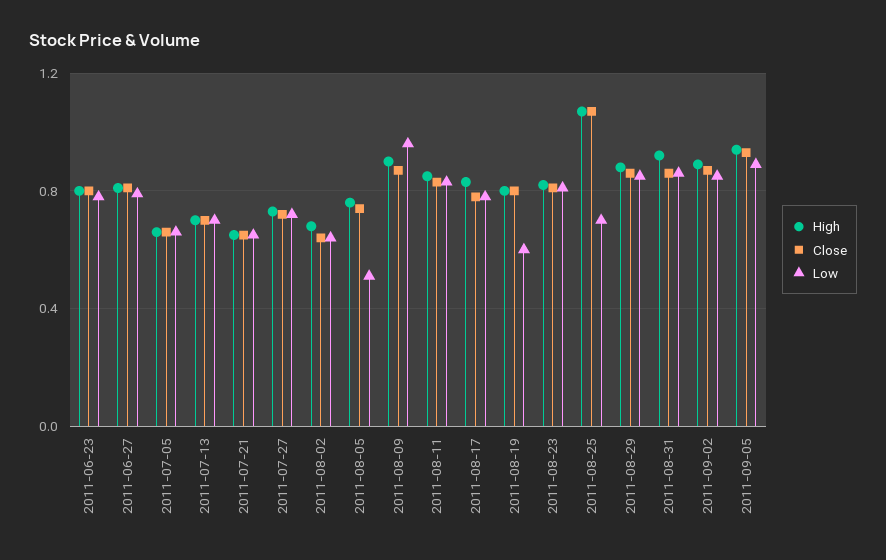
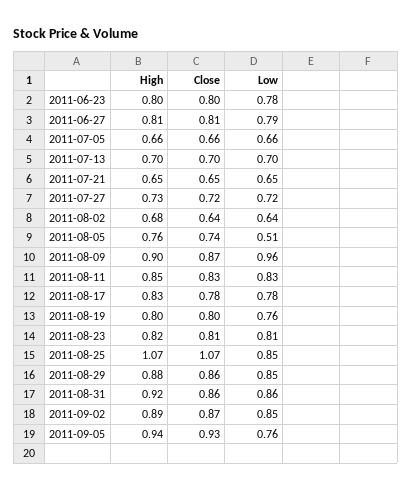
  {
    "High": {
      "2011-06-23": 0.8,
      "2011-06-27": 0.81,
      "2011-07-05": 0.66,
      "2011-07-13": 0.7,
      "2011-07-21": 0.65,
      "2011-07-27": 0.73,
      "2011-08-02": 0.68,
      "2011-08-05": 0.76,
      "2011-08-09": 0.9,
      "2011-08-11": 0.85,
      "2011-08-17": 0.83,
      "2011-08-19": 0.8,
      "2011-08-23": 0.82,
      "2011-08-25": 1.07,
      "2011-08-29": 0.88,
      "2011-08-31": 0.92,
      "2011-09-02": 0.89,
      "2011-09-05": 0.94
    },
    "Close": {
      "2011-06-23": 0.8,
      "2011-06-27": 0.81,
      "2011-07-05": 0.66,
      "2011-07-13": 0.7,
      "2011-07-21": 0.65,
      "2011-07-27": 0.72,
      "2011-08-02": 0.64,
      "2011-08-05": 0.74,
      "2011-08-09": 0.87,
      "2011-08-11": 0.83,
      "2011-08-17": 0.78,
      "2011-08-19": 0.8,
      "2011-08-23": 0.81,
      "2011-08-25": 1.07,
      "2011-08-29": 0.86,
      "2011-08-31": 0.86,
      "2011-09-02": 0.87,
      "2011-09-05": 0.93
    },
    "Low": {
      "2011-06-23": 0.78,
      "2011-06-27": 0.79,
      "2011-07-05": 0.66,
      "2011-07-13": 0.7,
      "2011-07-21": 0.65,
      "2011-07-27": 0.72,
      "2011-08-02": 0.64,
      "2011-08-05": 0.51,
      "2011-08-09": 0.96,
      "2011-08-11": 0.83,
      "2011-08-17": 0.78,
-     "2011-08-19": 0.6,
+     "2011-08-19": 0.76,
      "2011-08-23": 0.81,
-     "2011-08-25": 0.7,
+     "2011-08-25": 0.85,
      "2011-08-29": 0.85,
      "2011-08-31": 0.86,
      "2011-09-02": 0.85,
-     "2011-09-05": 0.9
+     "2011-09-05": 0.76
    }
  }

